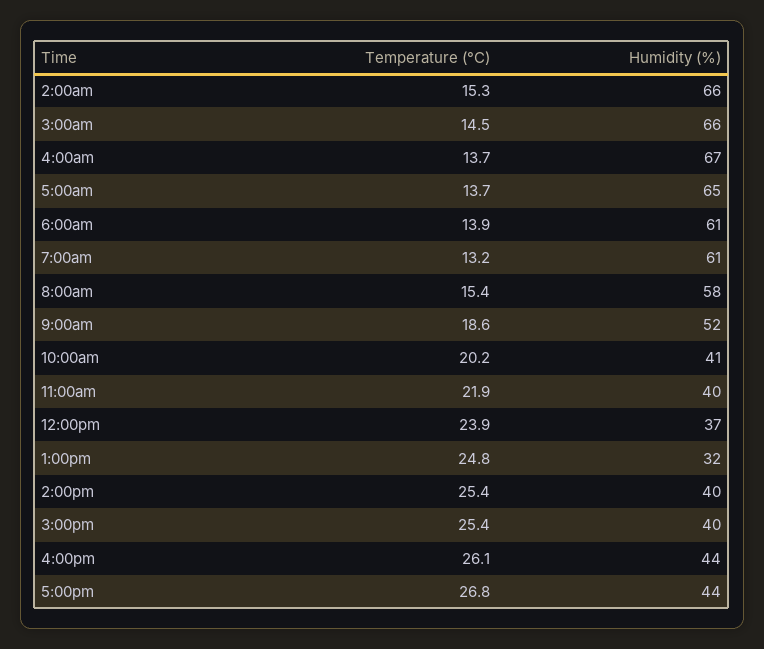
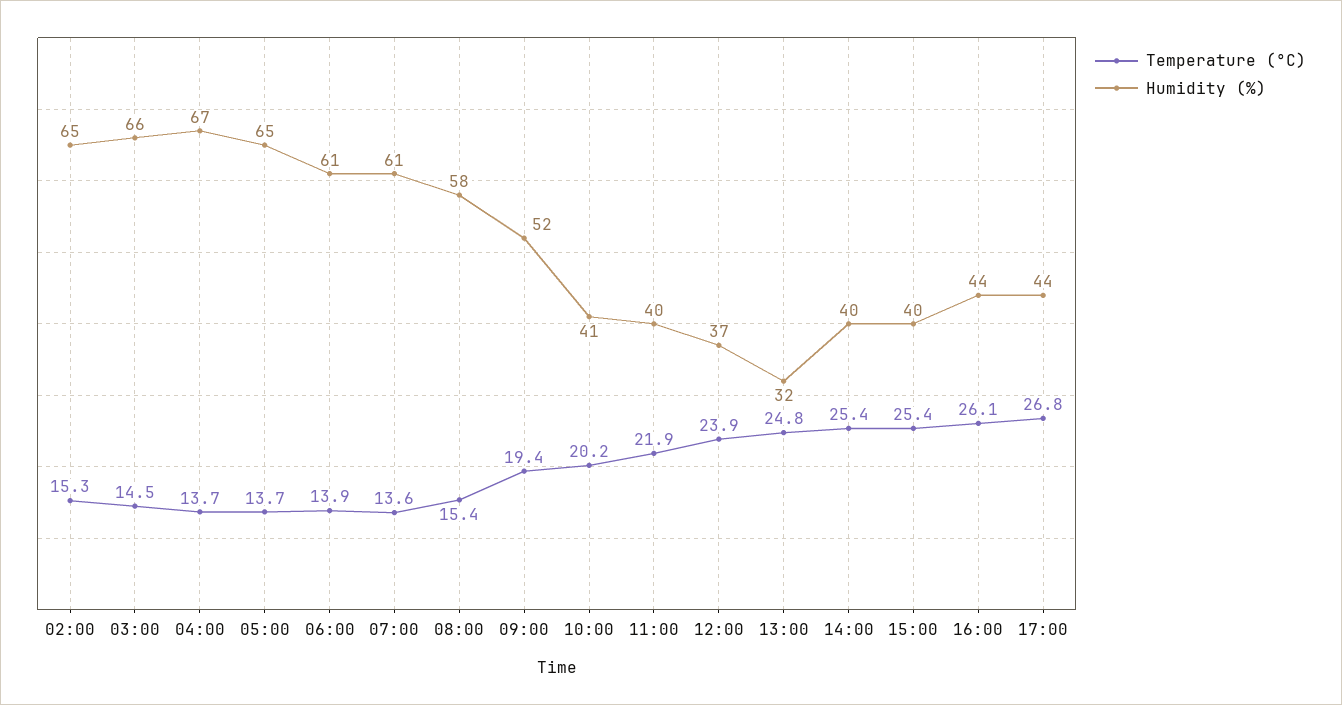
  {
    "Temperature (°C)": {
      "2:00am": 15.3,
      "3:00am": 14.5,
      "4:00am": 13.7,
      "5:00am": 13.7,
      "6:00am": 13.9,
-     "7:00am": 13.2,
+     "7:00am": 13.6,
      "8:00am": 15.4,
-     "9:00am": 18.6,
+     "9:00am": 19.4,
      "10:00am": 20.2,
      "11:00am": 21.9,
      "12:00pm": 23.9,
      "1:00pm": 24.8,
      "2:00pm": 25.4,
      "3:00pm": 25.4,
      "4:00pm": 26.1,
      "5:00pm": 26.8
    },
    "Humidity (%)": {
-     "2:00am": 66,
+     "2:00am": 65,
      "3:00am": 66,
      "4:00am": 67,
      "5:00am": 65,
      "6:00am": 61,
      "7:00am": 61,
      "8:00am": 58,
      "9:00am": 52,
      "10:00am": 41,
      "11:00am": 40,
      "12:00pm": 37,
      "1:00pm": 32,
      "2:00pm": 40,
      "3:00pm": 40,
      "4:00pm": 44,
      "5:00pm": 44
    }
  }

